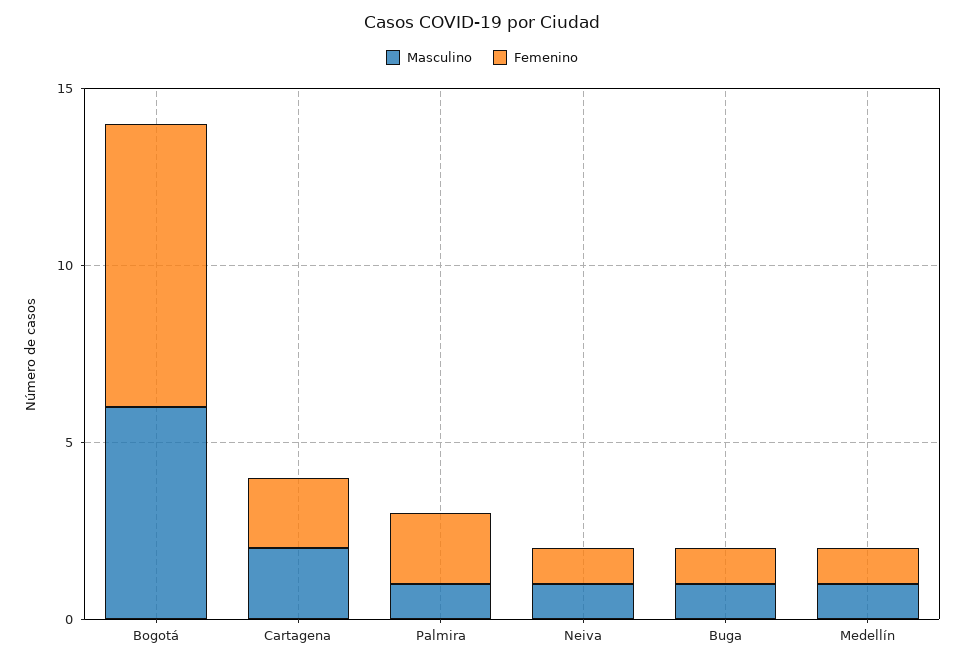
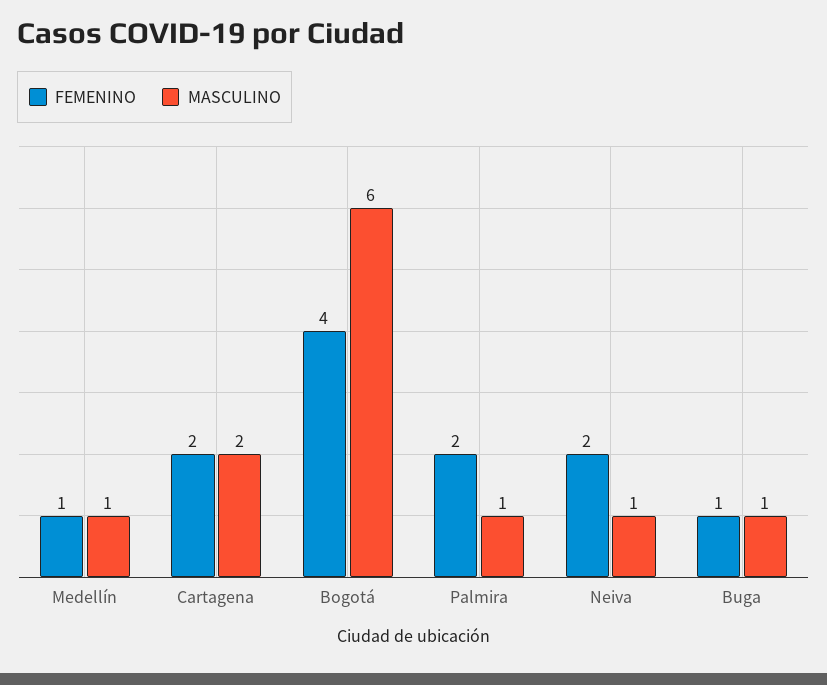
  {
    "Masculino": {
      "Bogotá": 6,
      "Cartagena": 2,
      "Palmira": 1,
      "Neiva": 1,
      "Buga": 1,
      "Medellín": 1
    },
    "Femenino": {
-     "Bogotá": 8,
+     "Bogotá": 4,
      "Cartagena": 2,
      "Palmira": 2,
-     "Neiva": 1,
+     "Neiva": 2,
      "Buga": 1,
      "Medellín": 1
    }
  }

